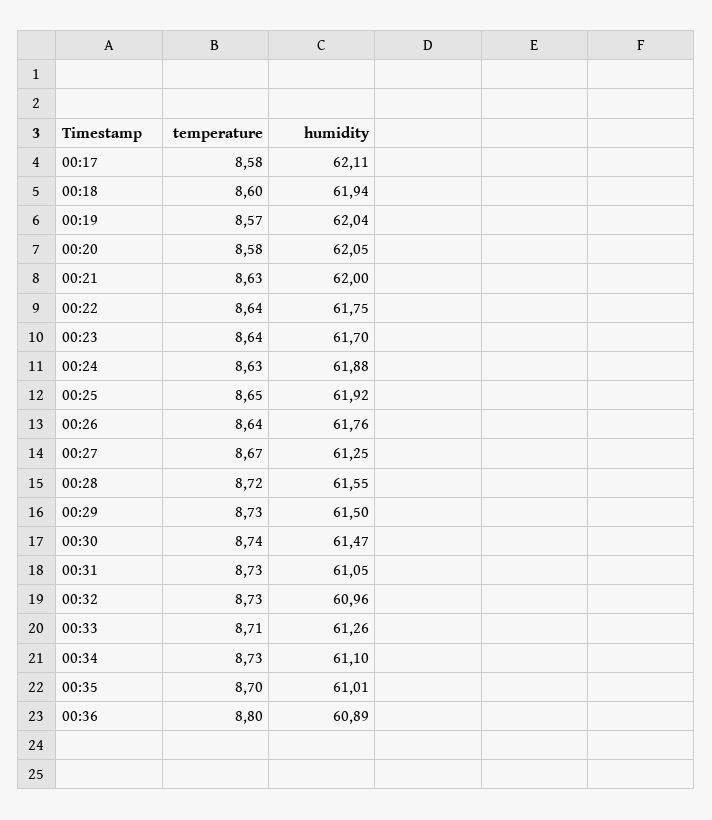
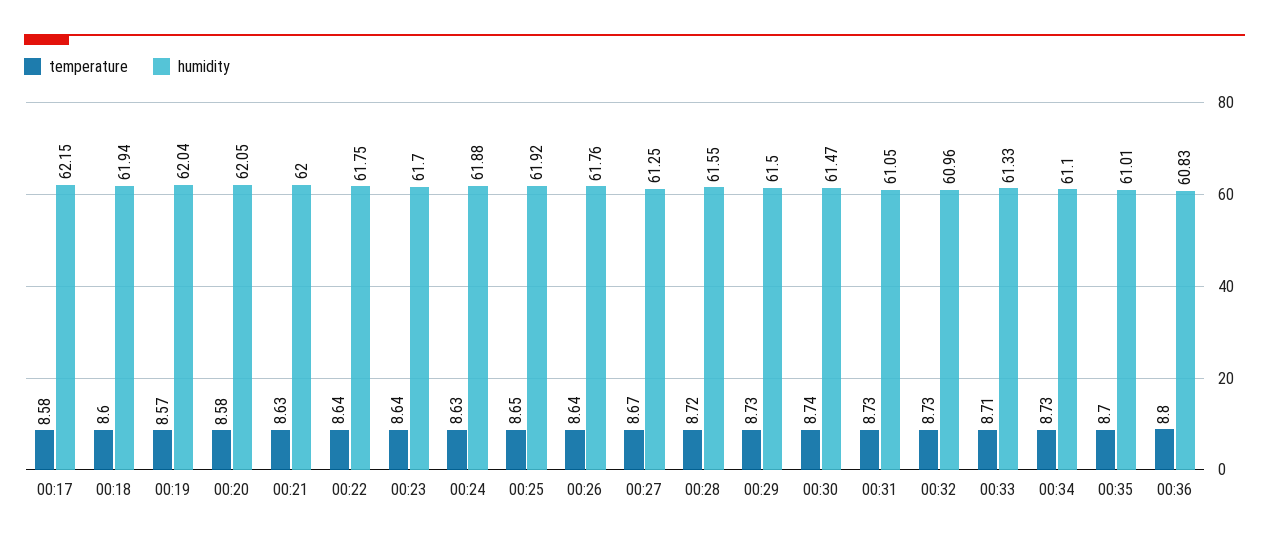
  {
    "temperature": {
      "00:17": 8.58,
      "00:18": 8.6,
      "00:19": 8.57,
      "00:20": 8.58,
      "00:21": 8.63,
      "00:22": 8.64,
      "00:23": 8.64,
      "00:24": 8.63,
      "00:25": 8.65,
      "00:26": 8.64,
      "00:27": 8.67,
      "00:28": 8.72,
      "00:29": 8.73,
      "00:30": 8.74,
      "00:31": 8.73,
      "00:32": 8.73,
      "00:33": 8.71,
      "00:34": 8.73,
      "00:35": 8.7,
      "00:36": 8.8
    },
    "humidity": {
-     "00:17": 62.11,
+     "00:17": 62.15,
      "00:18": 61.94,
      "00:19": 62.04,
      "00:20": 62.05,
      "00:21": 62,
      "00:22": 61.75,
      "00:23": 61.7,
      "00:24": 61.88,
      "00:25": 61.92,
      "00:26": 61.76,
      "00:27": 61.25,
      "00:28": 61.55,
      "00:29": 61.5,
      "00:30": 61.47,
      "00:31": 61.05,
      "00:32": 60.96,
-     "00:33": 61.26,
+     "00:33": 61.33,
      "00:34": 61.1,
      "00:35": 61.01,
-     "00:36": 60.89
+     "00:36": 60.83
    }
  }

